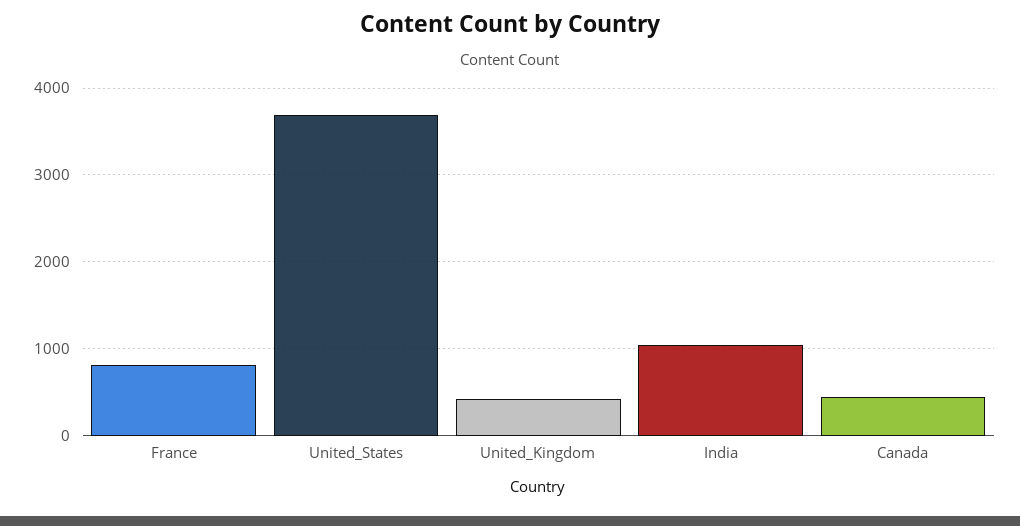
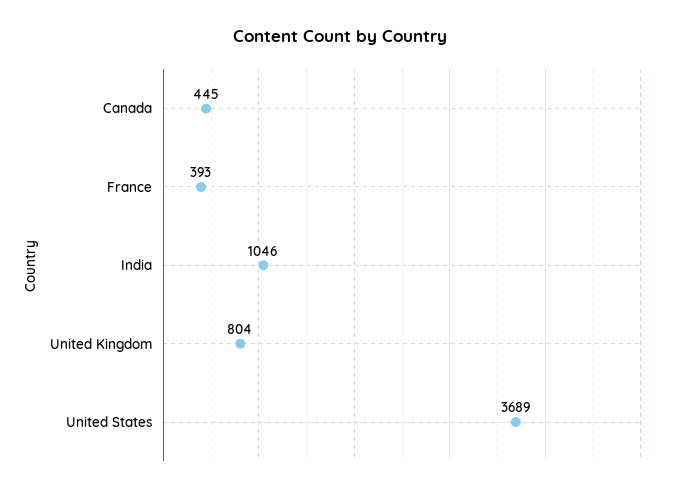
  {
-   "France": 800,
+   "France": 393,
    "United_States": 3689,
-   "United_Kingdom": 400,
+   "United_Kingdom": 804,
    "India": 1046,
    "Canada": 445
  }

